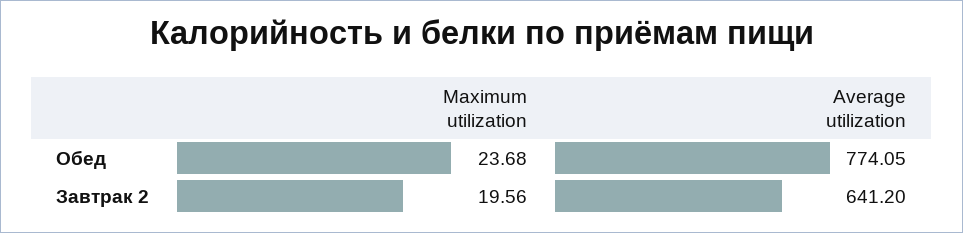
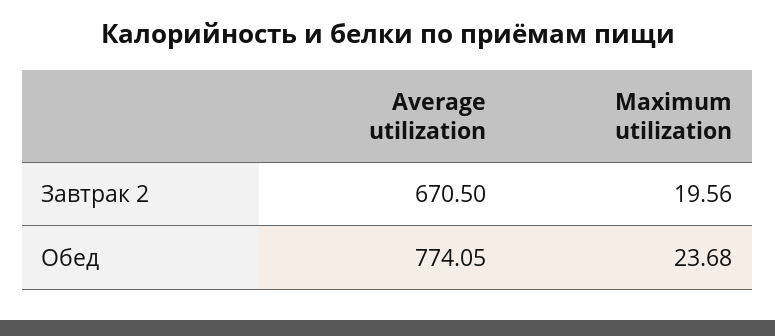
  {
    "Maximum utilization": {
      "Обед": 23.68,
      "Завтрак 2": 19.56
    },
    "Average utilization": {
      "Обед": 774.05,
-     "Завтрак 2": 641.2
+     "Завтрак 2": 670.5
    }
  }

